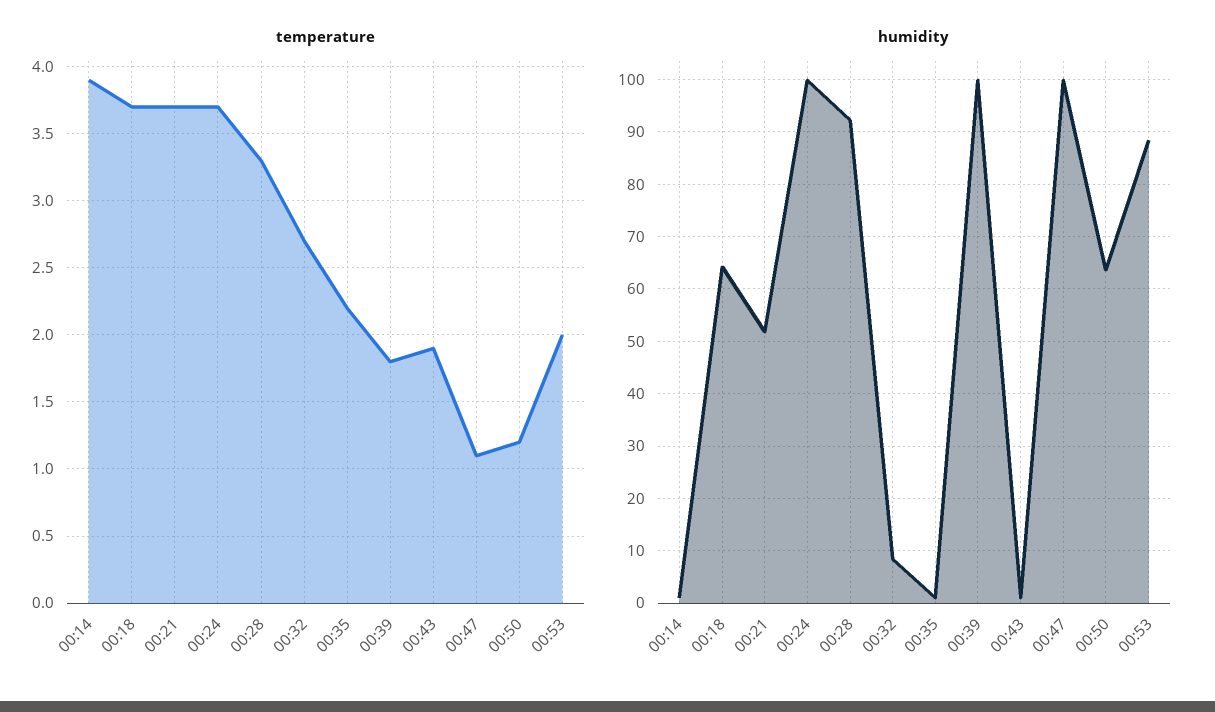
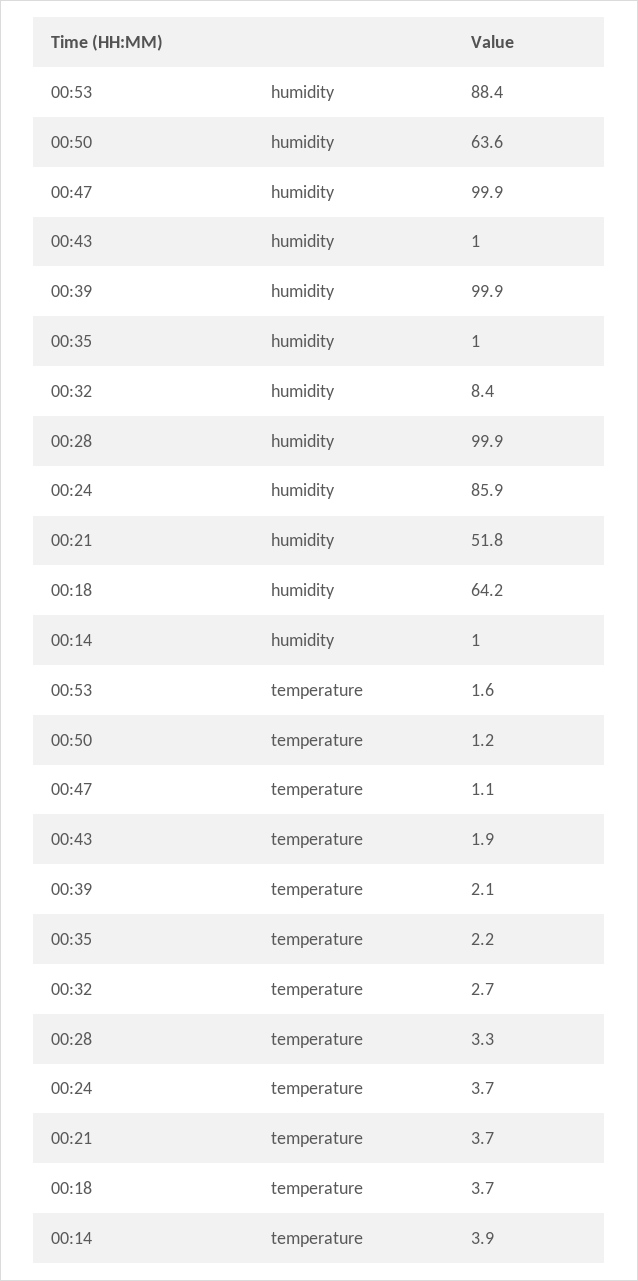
  {
    "temperature": {
      "00:14": 3.9,
      "00:18": 3.7,
      "00:21": 3.7,
      "00:24": 3.7,
      "00:28": 3.3,
      "00:32": 2.7,
      "00:35": 2.2,
-     "00:39": 1.8,
+     "00:39": 2.1,
      "00:43": 1.9,
      "00:47": 1.1,
      "00:50": 1.2,
-     "00:53": 2
+     "00:53": 1.6
    },
    "humidity": {
      "00:14": 1,
      "00:18": 64.2,
      "00:21": 51.8,
-     "00:24": 100,
+     "00:24": 85.9,
-     "00:28": 92,
+     "00:28": 99.9,
      "00:32": 8.4,
      "00:35": 1,
      "00:39": 99.9,
      "00:43": 1,
      "00:47": 99.9,
      "00:50": 63.6,
      "00:53": 88.4
    }
  }

